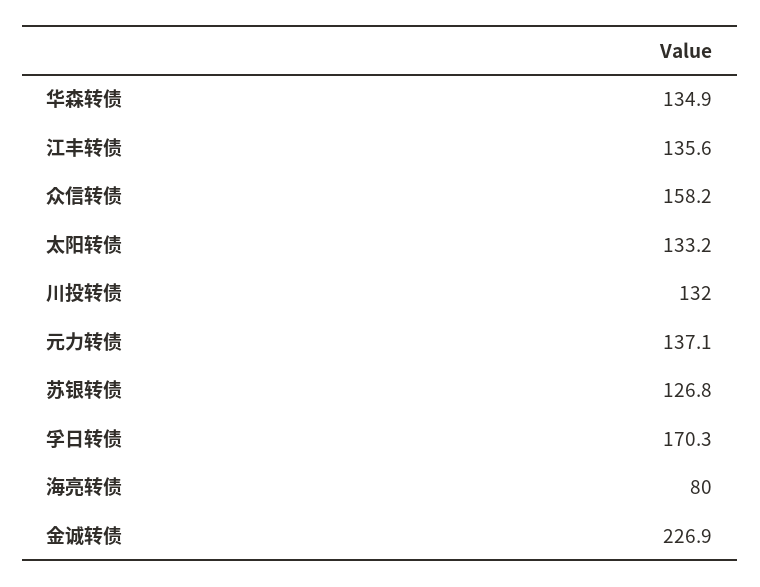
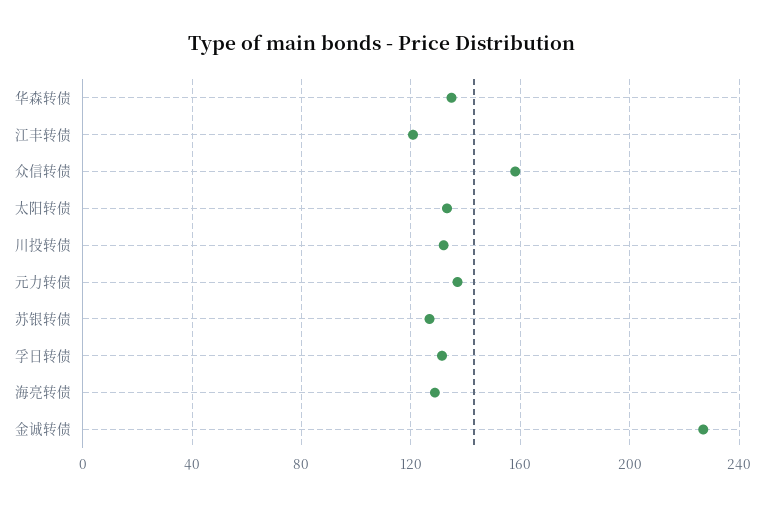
  {
    "华森转债": 134.9,
-   "江丰转债": 135.6,
+   "江丰转债": 120,
    "众信转债": 158.2,
    "太阳转债": 133.2,
    "川投转债": 132,
    "元力转债": 137.1,
    "苏银转债": 126.8,
-   "孚日转债": 170.3,
+   "孚日转债": 130,
-   "海亮转债": 80,
+   "海亮转债": 130,
    "金诚转债": 226.9
  }

